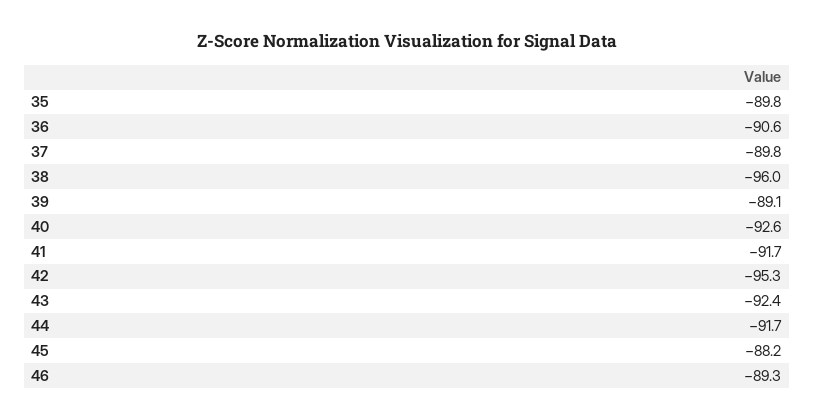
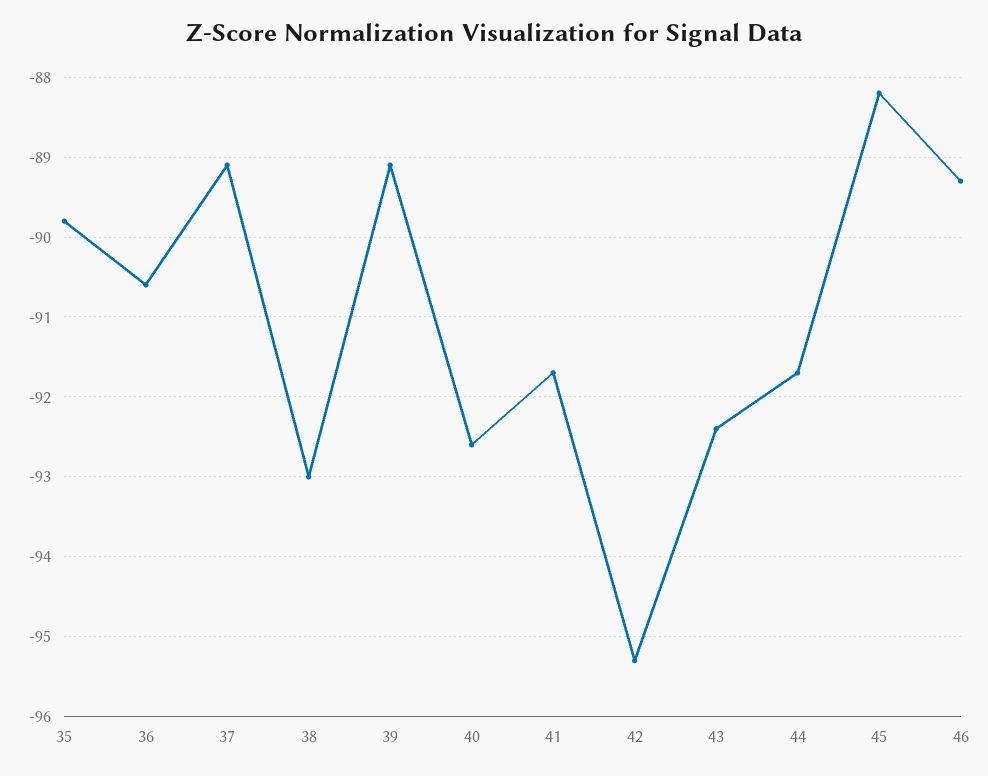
  {
    "35": -89.8,
    "36": -90.6,
-   "37": -89.8,
+   "37": -89.1,
-   "38": -96,
+   "38": -93,
    "39": -89.1,
    "40": -92.6,
    "41": -91.7,
    "42": -95.3,
    "43": -92.4,
    "44": -91.7,
    "45": -88.2,
    "46": -89.3
  }

